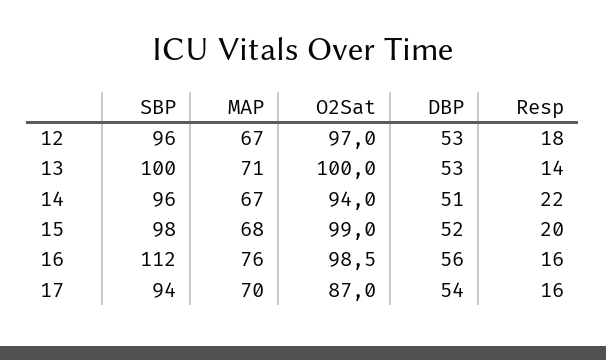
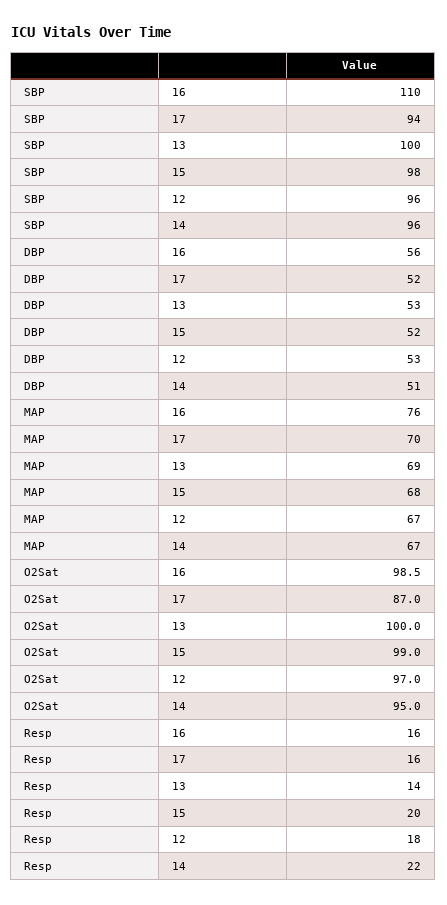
  {
    "SBP": {
      "12": 96,
      "13": 100,
      "14": 96,
      "15": 98,
-     "16": 112,
+     "16": 110,
      "17": 94
    },
    "MAP": {
      "12": 67,
-     "13": 71,
+     "13": 69,
      "14": 67,
      "15": 68,
      "16": 76,
      "17": 70
    },
    "O2Sat": {
      "12": 97,
      "13": 100,
-     "14": 94,
+     "14": 95,
      "15": 99,
      "16": 98.5,
      "17": 87
    },
    "DBP": {
      "12": 53,
      "13": 53,
      "14": 51,
      "15": 52,
      "16": 56,
-     "17": 54
+     "17": 52
    },
    "Resp": {
      "12": 18,
      "13": 14,
      "14": 22,
      "15": 20,
      "16": 16,
      "17": 16
    }
  }

